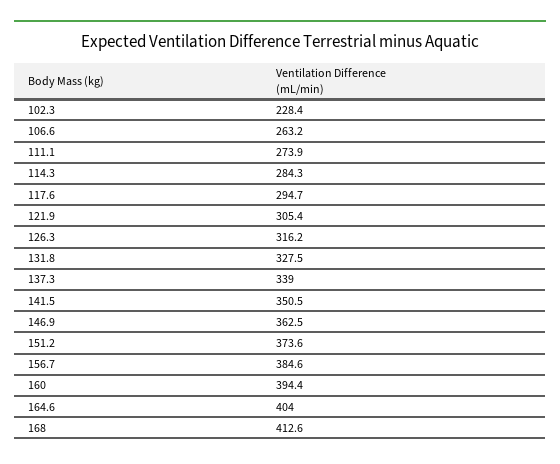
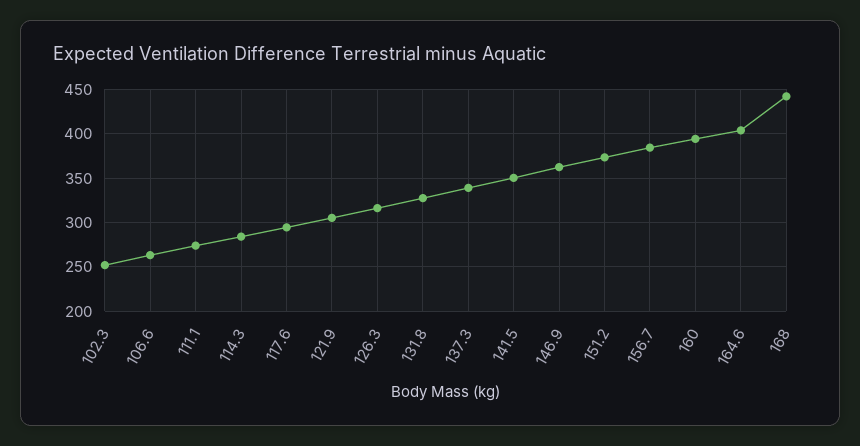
  {
-   "102.3": 228.4,
+   "102.3": 250,
    "106.6": 263.2,
    "111.1": 273.9,
    "114.3": 284.3,
    "117.6": 294.7,
    "121.9": 305.4,
    "126.3": 316.2,
    "131.8": 327.5,
    "137.3": 339,
    "141.5": 350.5,
    "146.9": 362.5,
    "151.2": 373.6,
    "156.7": 384.6,
    "160": 394.4,
    "164.6": 404,
-   "168": 412.6
+   "168": 440
  }

